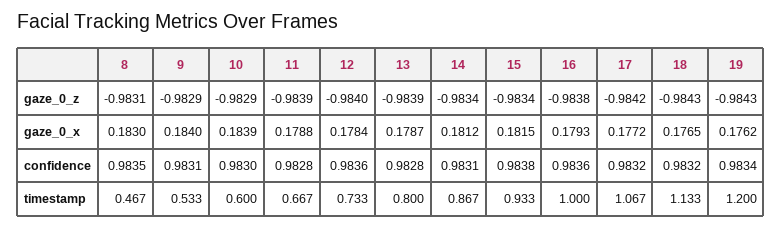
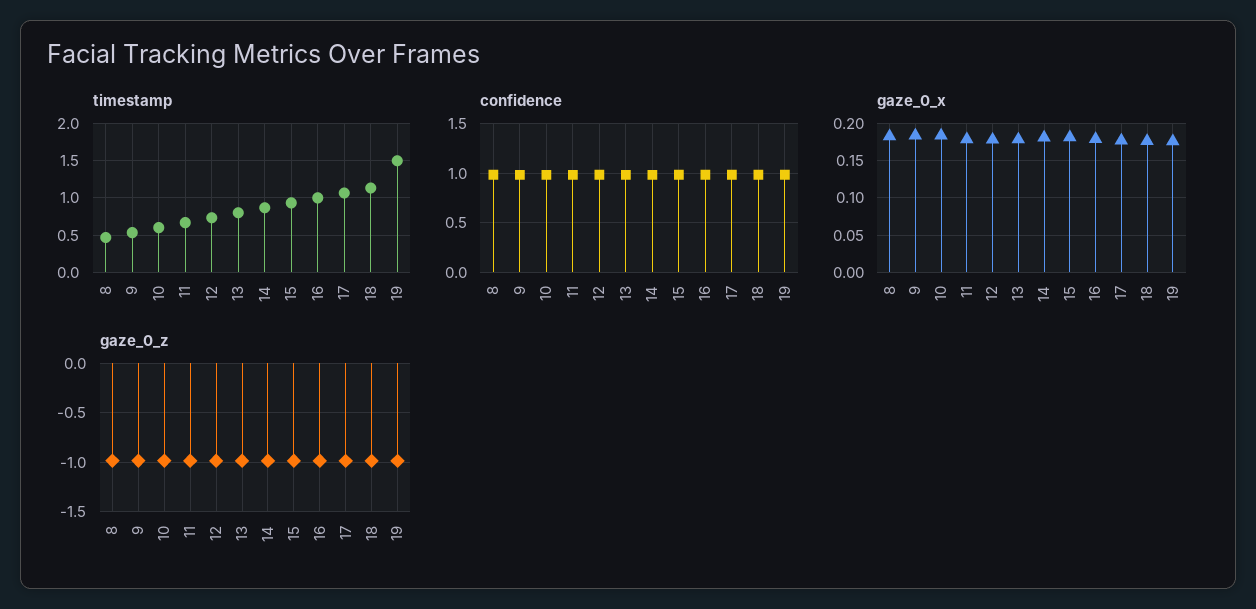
  {
    "gaze_0_z": {
      "8": -0.9831,
      "9": -0.9829,
      "10": -0.9829,
      "11": -0.9839,
      "12": -0.984,
      "13": -0.9839,
      "14": -0.9834,
      "15": -0.9834,
      "16": -0.9838,
      "17": -0.9842,
      "18": -0.9843,
      "19": -0.9843
    },
    "gaze_0_x": {
      "8": 0.183,
      "9": 0.184,
      "10": 0.1839,
      "11": 0.1788,
      "12": 0.1784,
      "13": 0.1787,
      "14": 0.1812,
      "15": 0.1815,
      "16": 0.1793,
      "17": 0.1772,
      "18": 0.1765,
      "19": 0.1762
    },
    "confidence": {
      "8": 0.9835,
      "9": 0.9831,
      "10": 0.983,
      "11": 0.9828,
      "12": 0.9836,
      "13": 0.9828,
      "14": 0.9831,
      "15": 0.9838,
      "16": 0.9836,
      "17": 0.9832,
      "18": 0.9832,
      "19": 0.9834
    },
    "timestamp": {
      "8": 0.467,
      "9": 0.533,
      "10": 0.6,
      "11": 0.667,
      "12": 0.733,
      "13": 0.8,
      "14": 0.867,
      "15": 0.933,
      "16": 1,
      "17": 1.067,
      "18": 1.133,
-     "19": 1.2
+     "19": 1.5
    }
  }

